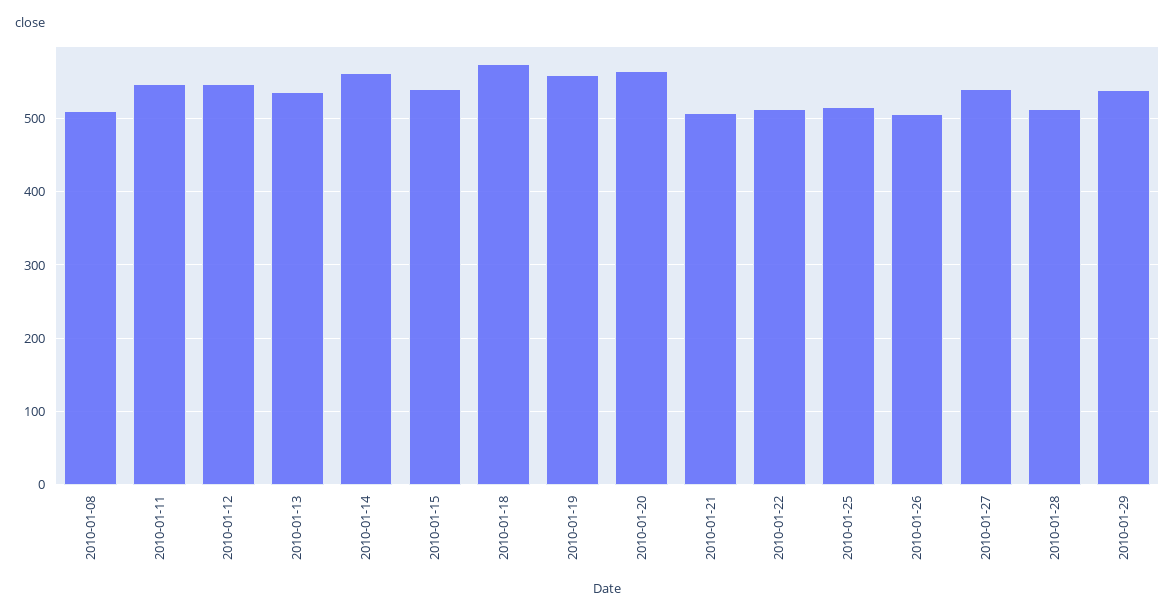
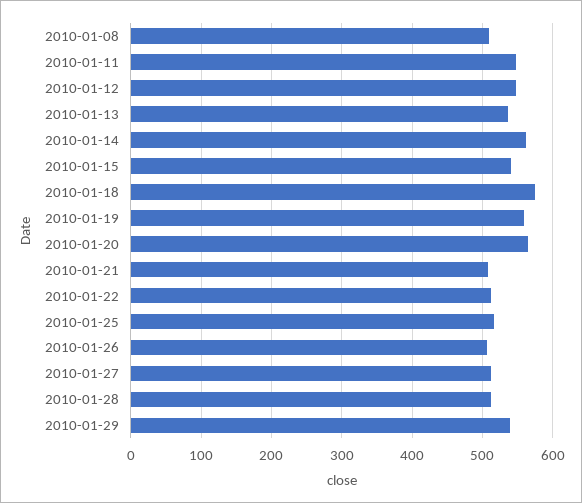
  {
    "2010-01-08": 510,
    "2010-01-11": 550,
    "2010-01-12": 550,
    "2010-01-13": 540,
    "2010-01-14": 560,
    "2010-01-15": 540,
    "2010-01-18": 570,
    "2010-01-19": 560,
    "2010-01-20": 560,
    "2010-01-21": 510,
    "2010-01-22": 510,
    "2010-01-25": 520,
    "2010-01-26": 510,
-   "2010-01-27": 540,
+   "2010-01-27": 510,
    "2010-01-28": 510,
    "2010-01-29": 540
  }

